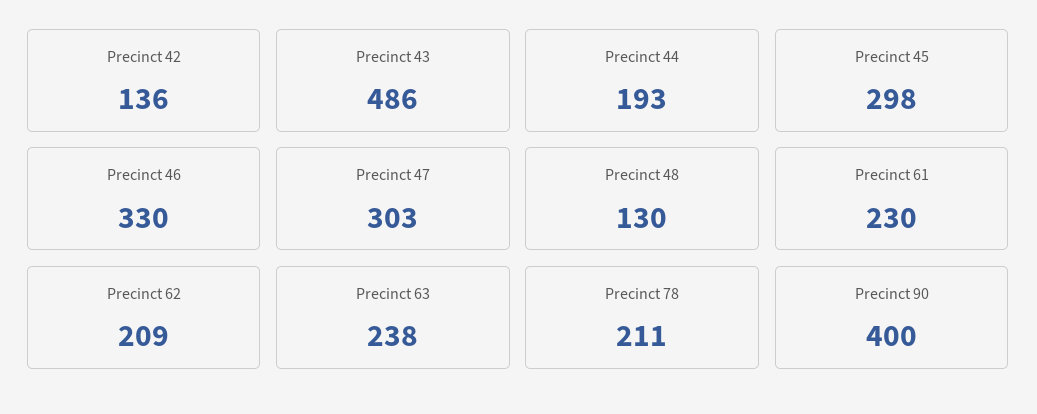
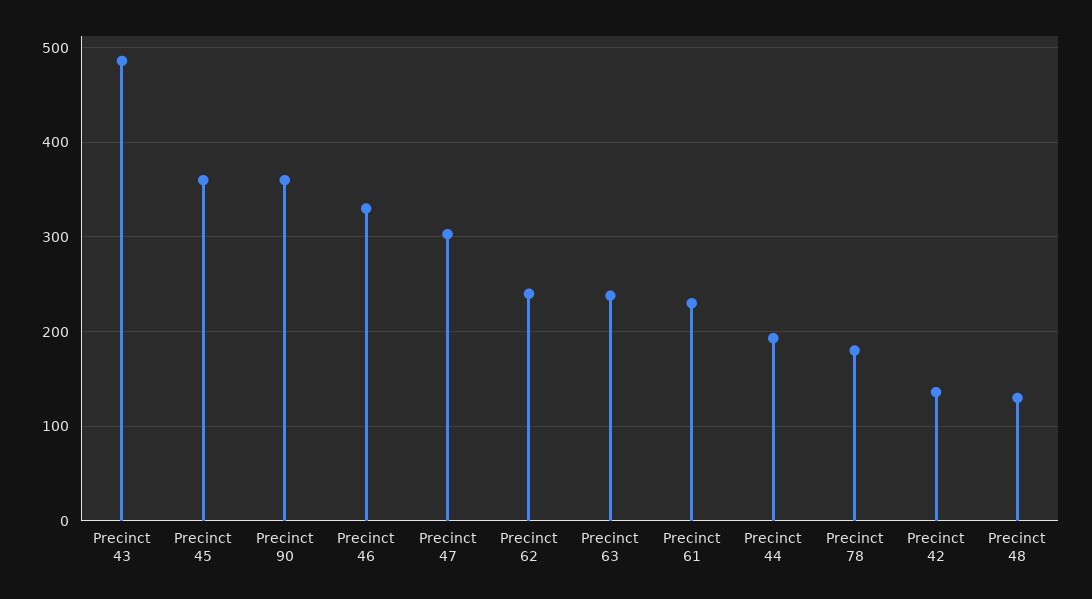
  {
    "Precinct 42": 136,
    "Precinct 43": 486,
    "Precinct 44": 193,
-   "Precinct 45": 298,
+   "Precinct 45": 360,
    "Precinct 46": 330,
    "Precinct 47": 303,
    "Precinct 48": 130,
    "Precinct 61": 230,
-   "Precinct 62": 209,
+   "Precinct 62": 240,
    "Precinct 63": 238,
-   "Precinct 78": 211,
+   "Precinct 78": 180,
-   "Precinct 90": 400
+   "Precinct 90": 360
  }

